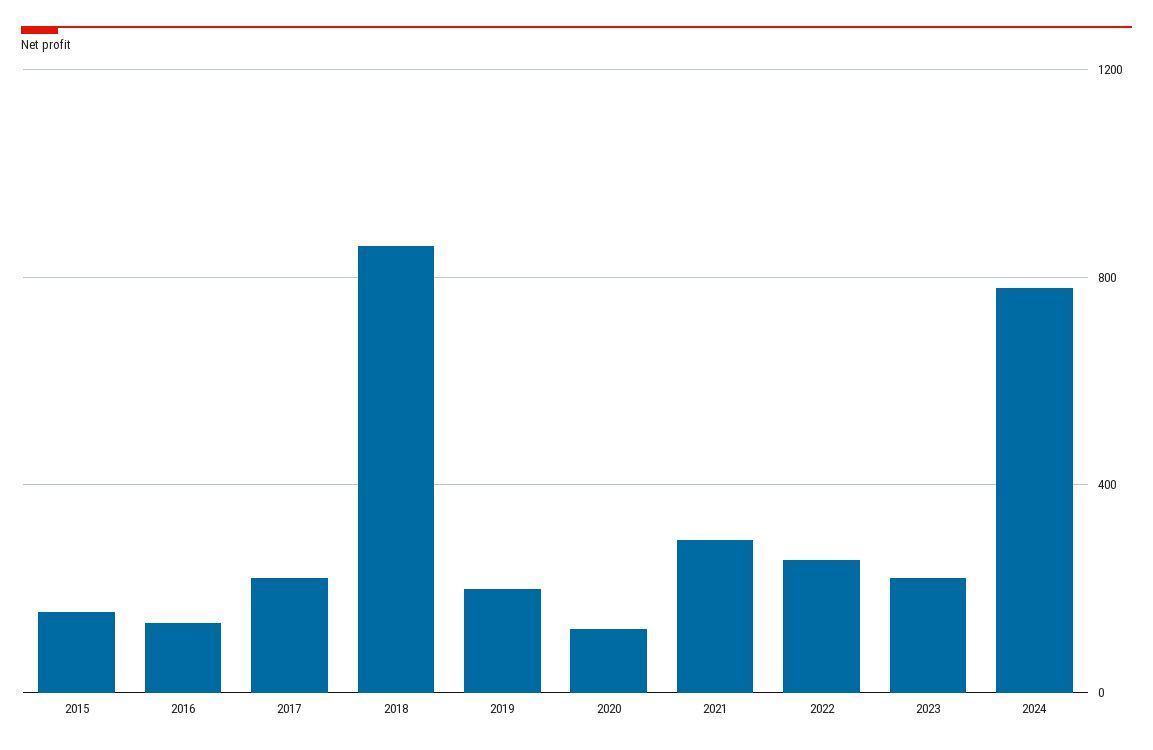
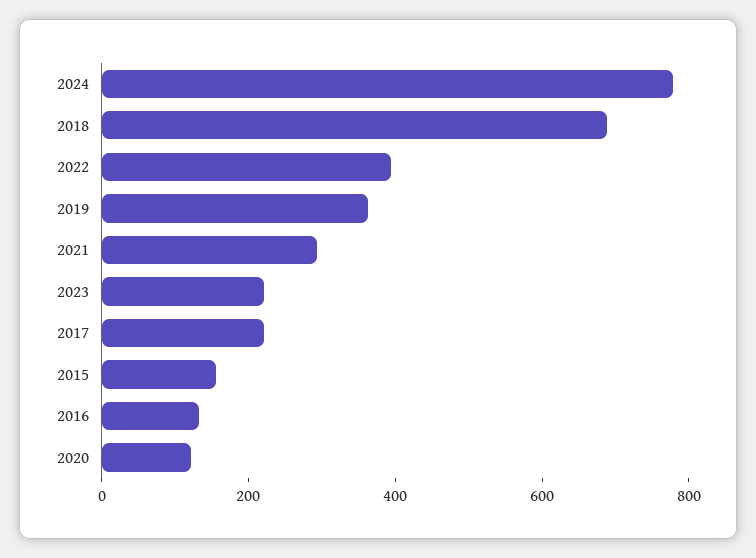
  {
    "2015": 150,
    "2016": 150,
    "2017": 200,
-   "2018": 850,
+   "2018": 700,
-   "2019": 200,
+   "2019": 350,
    "2020": 100,
    "2021": 300,
-   "2022": 250,
+   "2022": 400,
    "2023": 200,
    "2024": 800
  }

